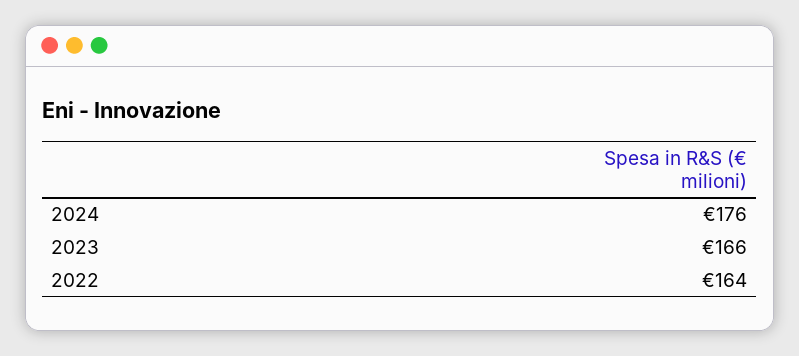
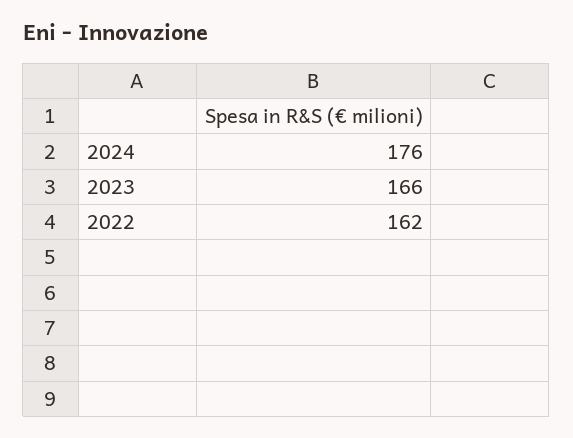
  {
    "2024": 176,
    "2023": 166,
-   "2022": 164
+   "2022": 162
  }

